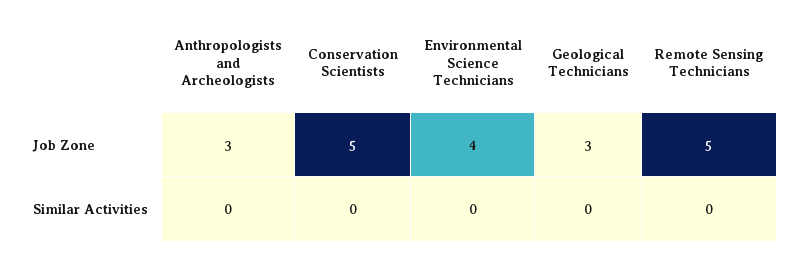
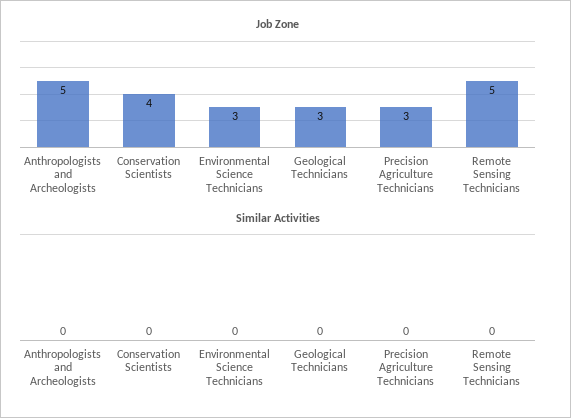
  {
    "Job Zone": {
-     "Anthropologists and Archeologists": 3,
+     "Anthropologists and Archeologists": 5,
-     "Conservation Scientists": 5,
+     "Conservation Scientists": 4,
-     "Environmental Science Technicians": 4,
+     "Environmental Science Technicians": 3,
      "Geological Technicians": 3,
-     "Remote Sensing Technicians": 5
+     "Remote Sensing Technicians": 5,
+     "Precision Agriculture Technicians": 3
    },
    "Similar Activities": {
      "Anthropologists and Archeologists": 0,
      "Conservation Scientists": 0,
      "Environmental Science Technicians": 0,
      "Geological Technicians": 0,
-     "Remote Sensing Technicians": 0
+     "Remote Sensing Technicians": 0,
+     "Precision Agriculture Technicians": 0
    }
  }

